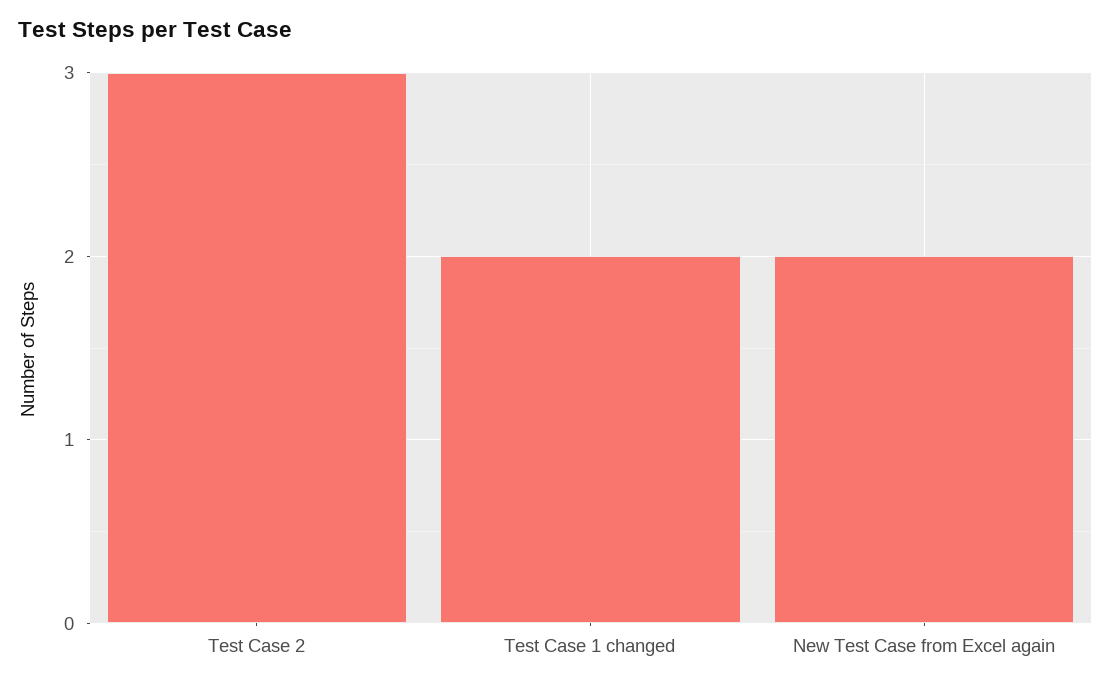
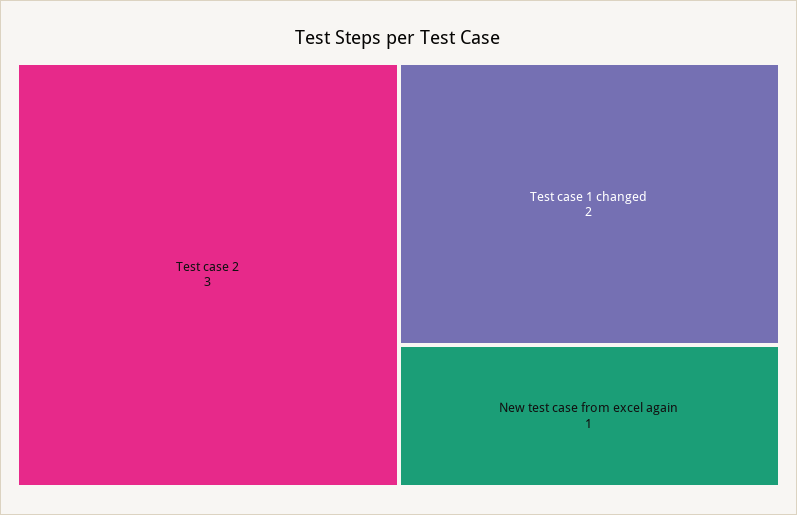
  {
    "Test Case 2": 3,
    "Test Case 1 changed": 2,
-   "New Test Case from Excel again": 2
+   "New Test Case from Excel again": 1
  }

